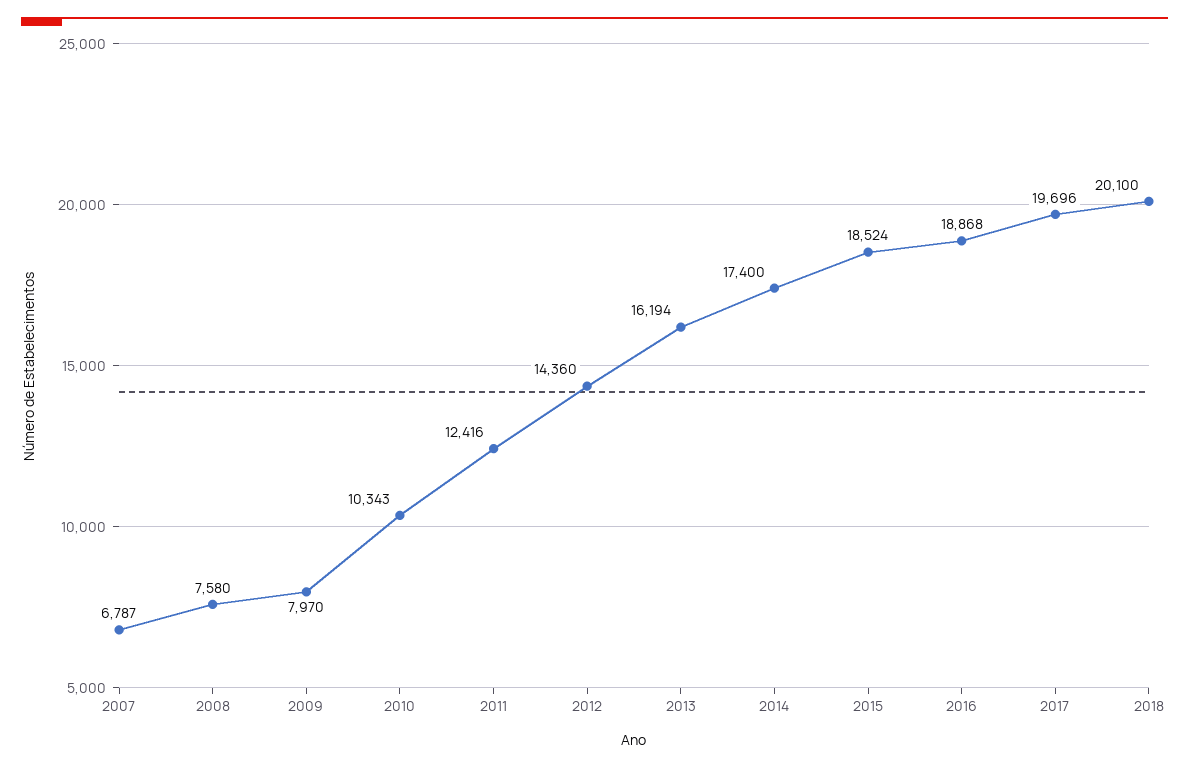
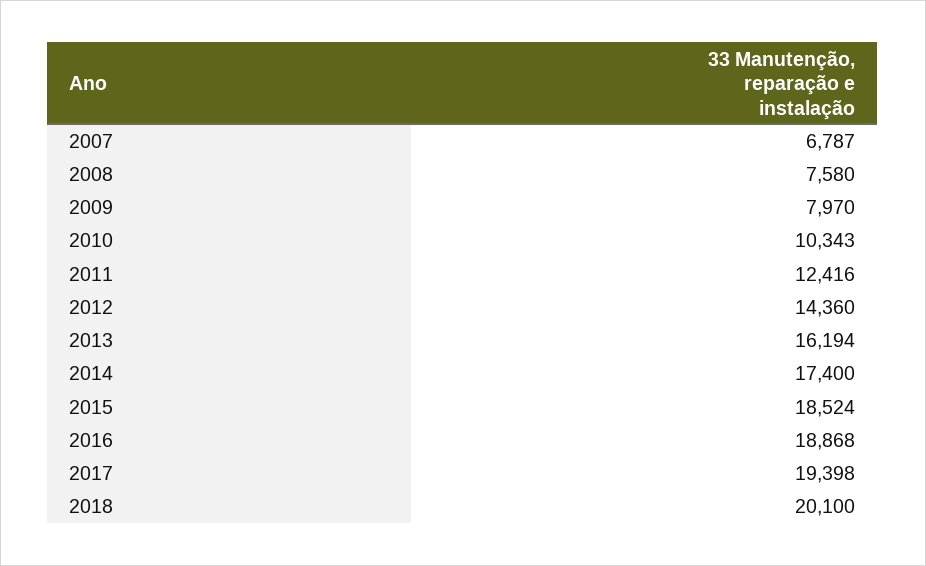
  {
    "2007": 6787,
    "2008": 7580,
    "2009": 7970,
    "2010": 10343,
    "2011": 12416,
    "2012": 14360,
    "2013": 16194,
    "2014": 17400,
    "2015": 18524,
    "2016": 18868,
-   "2017": 19696,
+   "2017": 19398,
    "2018": 20100
  }

